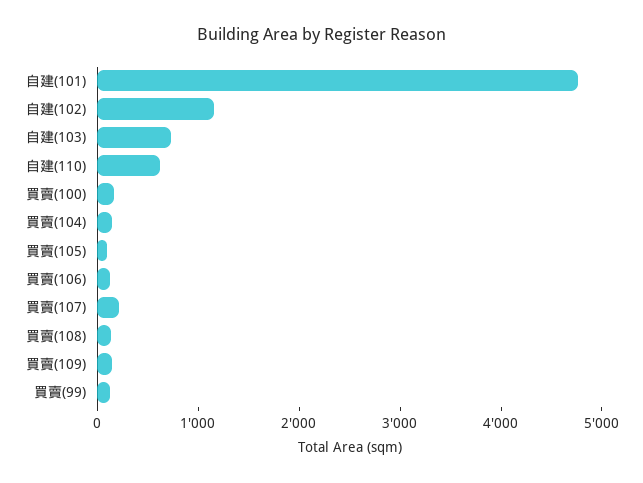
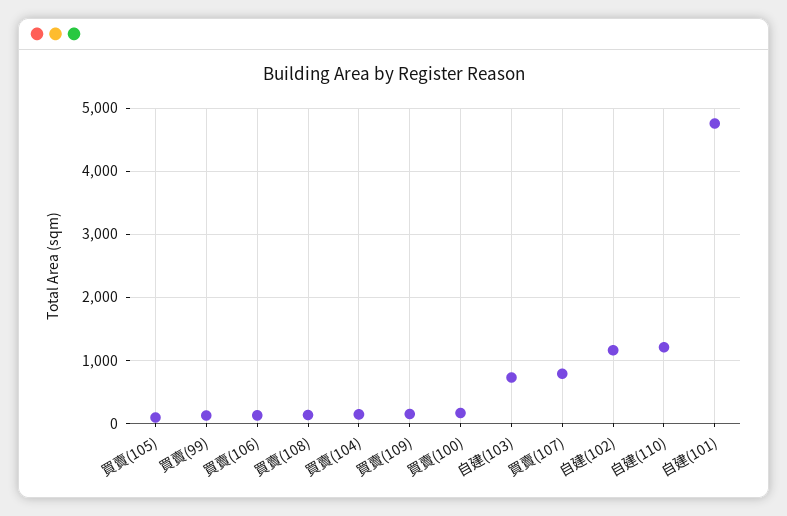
  {
    "自建(101)": 4800,
    "自建(102)": 1200,
    "自建(103)": 700,
-   "自建(110)": 600,
+   "自建(110)": 1200,
    "買賣(100)": 200,
    "買賣(104)": 100,
    "買賣(105)": 100,
    "買賣(106)": 100,
-   "買賣(107)": 200,
+   "買賣(107)": 800,
    "買賣(108)": 100,
    "買賣(109)": 200,
    "買賣(99)": 100
  }

